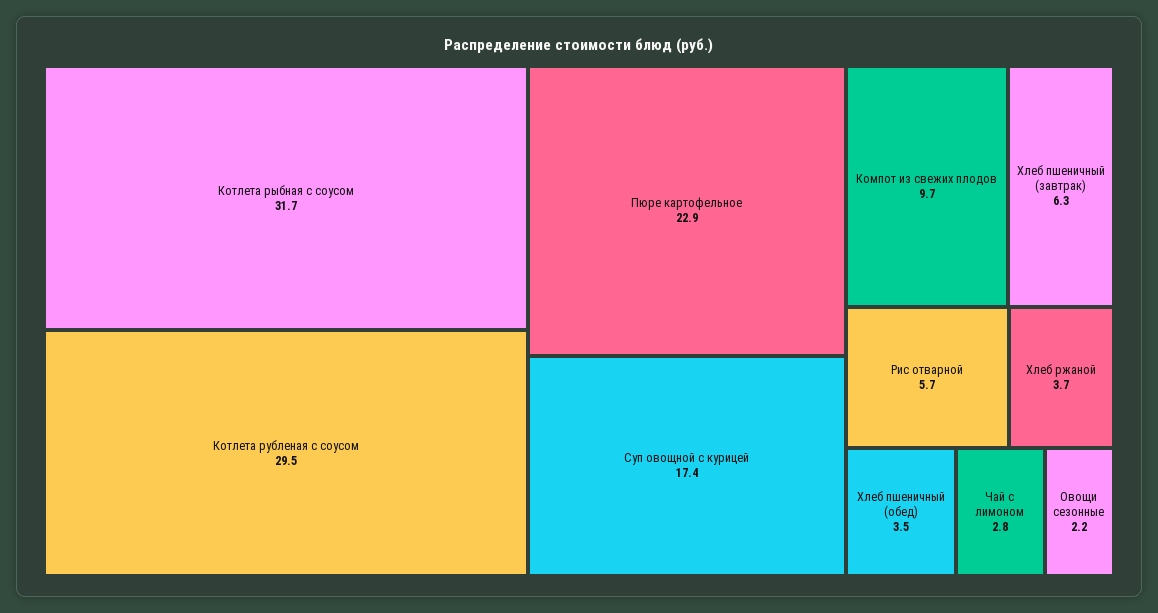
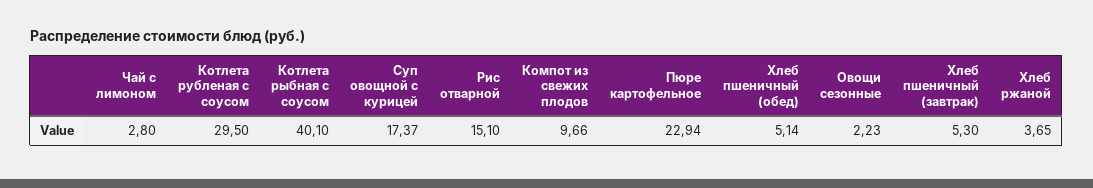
  {
-   "Котлета рыбная с соусом": 31.7,
+   "Котлета рыбная с соусом": 40.1,
    "Котлета рубленая с соусом": 29.5,
    "Пюре картофельное": 22.94,
    "Суп овощной с курицей": 17.37,
    "Компот из свежих плодов": 9.66,
-   "Хлеб пшеничный (завтрак)": 6.3,
+   "Хлеб пшеничный (завтрак)": 5.3,
-   "Рис отварной": 5.7,
+   "Рис отварной": 15.1,
    "Хлеб ржаной": 3.65,
-   "Хлеб пшеничный (обед)": 3.5,
+   "Хлеб пшеничный (обед)": 5.14,
    "Чай с лимоном": 2.8,
    "Овощи сезонные": 2.23
  }

